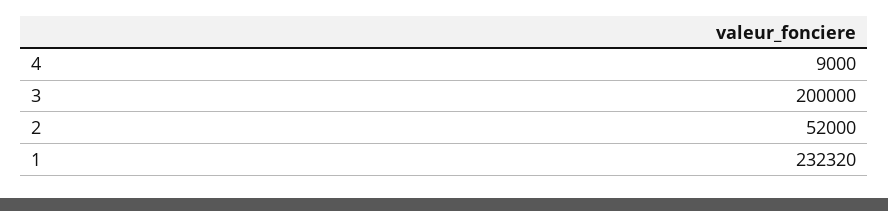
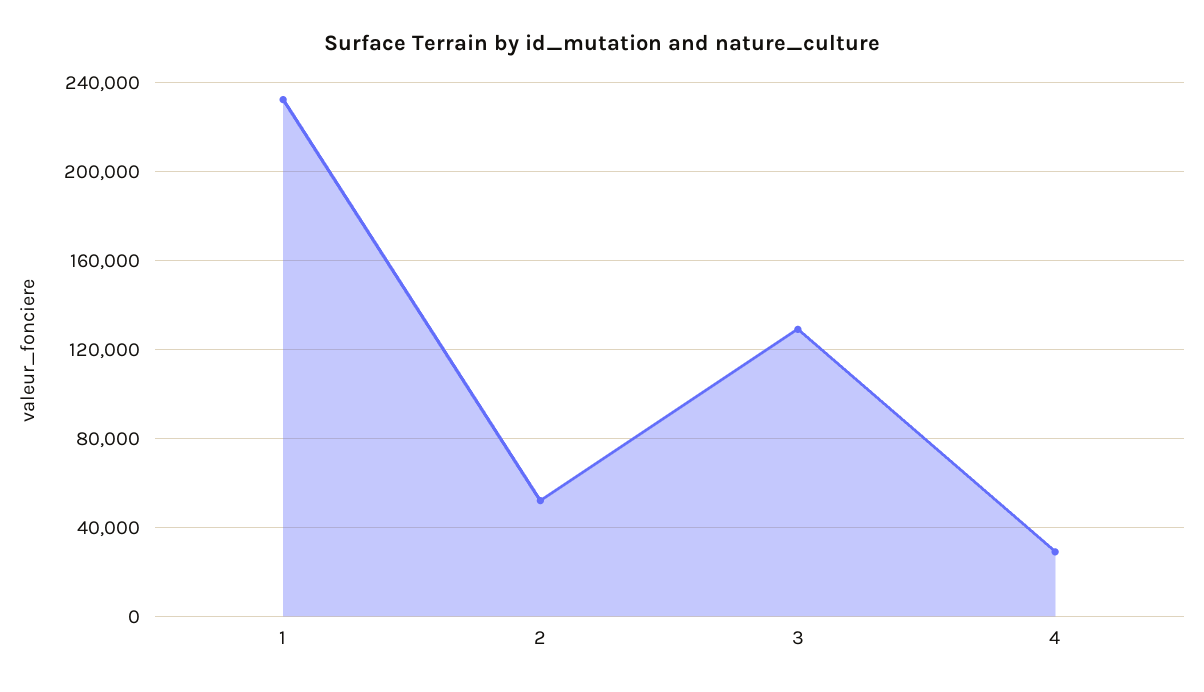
  {
-   "4": 9000,
+   "4": 30000,
-   "3": 200000,
+   "3": 130000,
    "2": 52000,
    "1": 232320
  }

